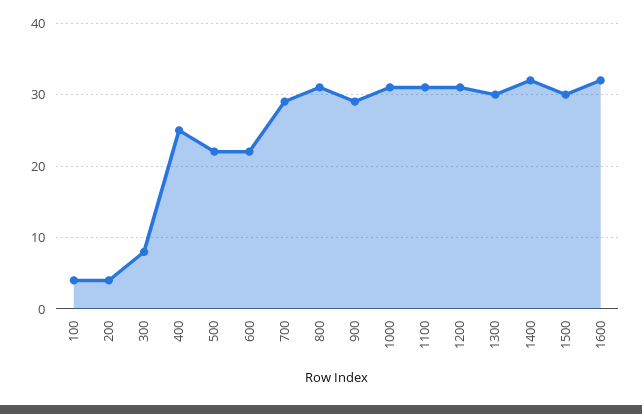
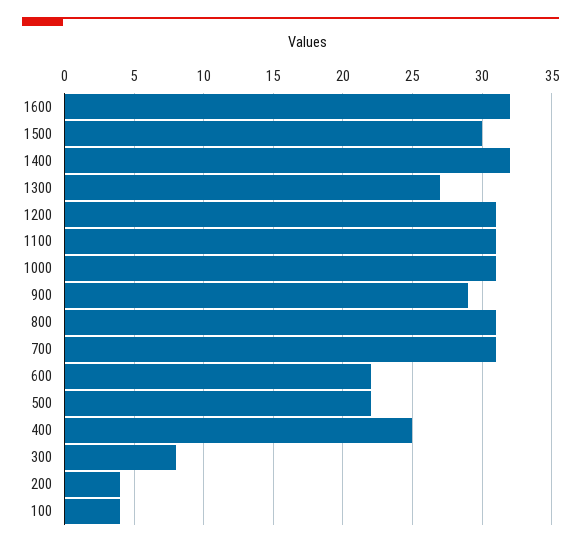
  {
    "100": 4,
    "200": 4,
    "300": 8,
    "400": 25,
    "500": 22,
    "600": 22,
-   "700": 29,
+   "700": 31,
    "800": 31,
    "900": 29,
    "1000": 31,
    "1100": 31,
    "1200": 31,
-   "1300": 30,
+   "1300": 27,
    "1400": 32,
    "1500": 30,
    "1600": 32
  }

